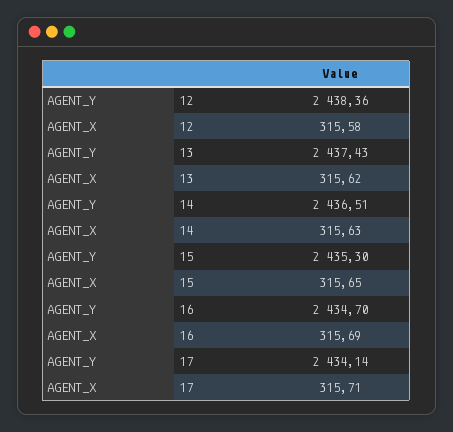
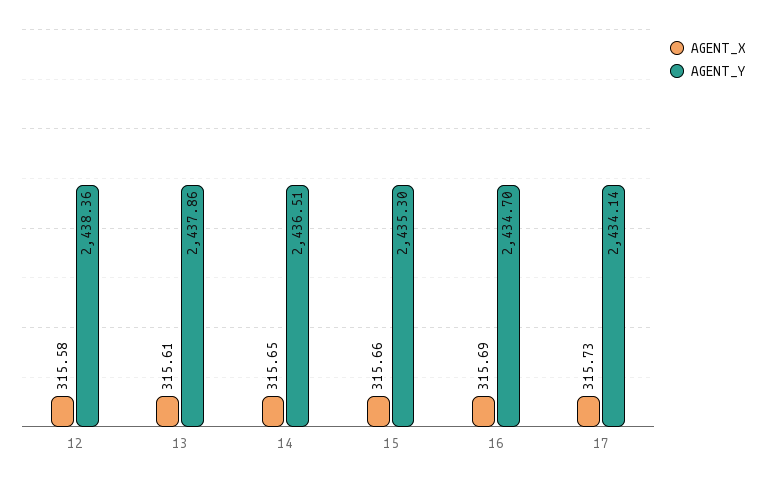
  {
    "AGENT_Y": {
      "12": 2438.36,
-     "13": 2437.43,
+     "13": 2437.86,
      "14": 2436.51,
      "15": 2435.3,
      "16": 2434.7,
      "17": 2434.14
    },
    "AGENT_X": {
      "12": 315.58,
-     "13": 315.62,
+     "13": 315.61,
-     "14": 315.63,
+     "14": 315.65,
-     "15": 315.65,
+     "15": 315.66,
      "16": 315.69,
-     "17": 315.71
+     "17": 315.73
    }
  }

